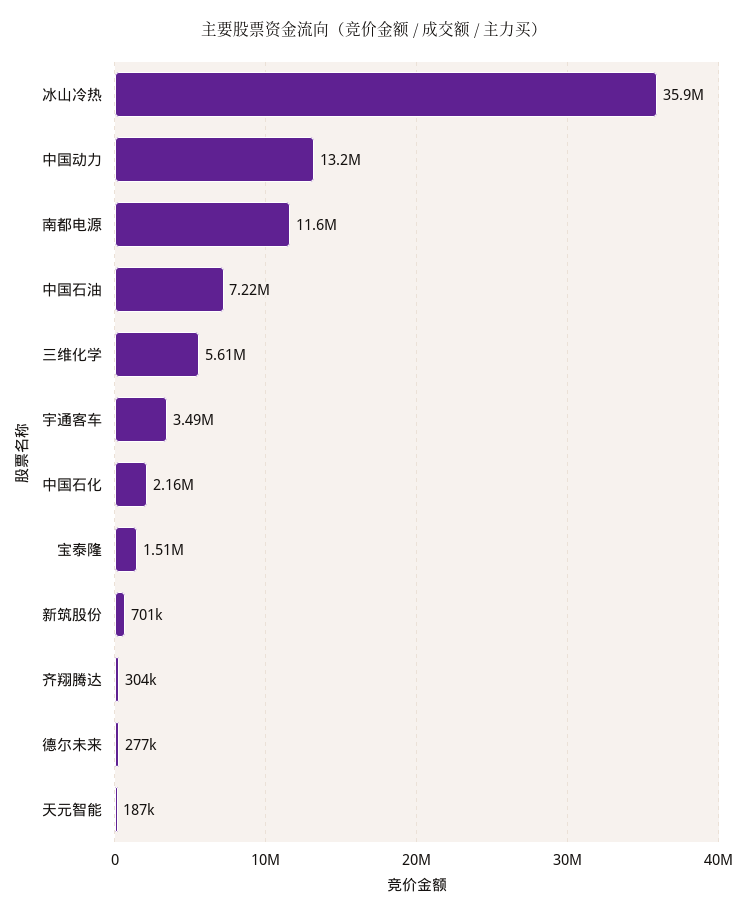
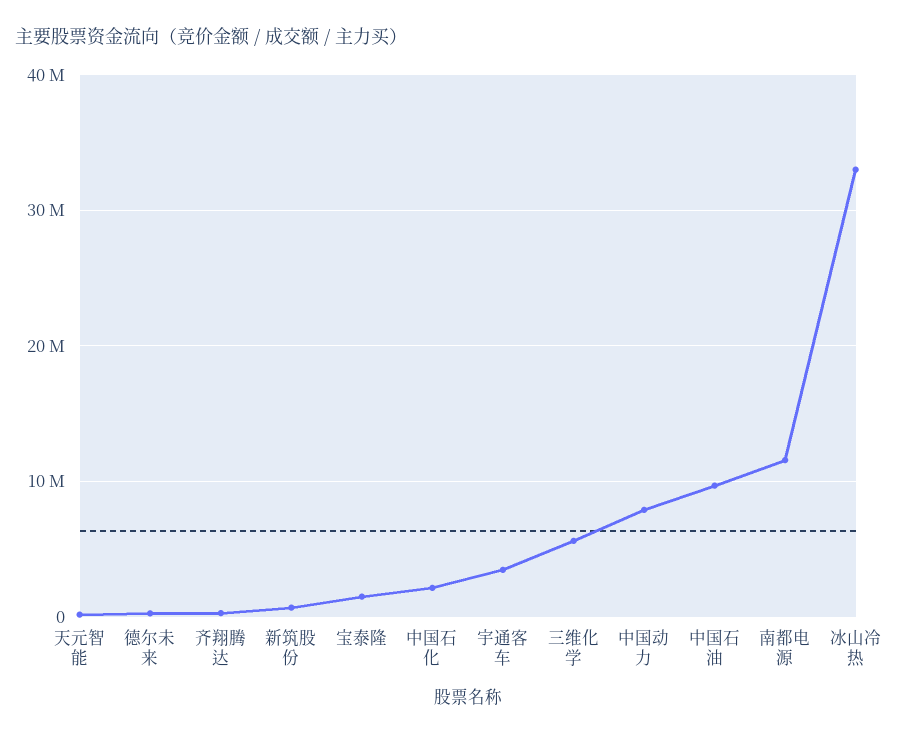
  {
-   "冰山冷热": 35900000,
+   "冰山冷热": 33000000,
-   "中国动力": 13200000,
+   "中国动力": 8000000,
    "南都电源": 11600000,
-   "中国石油": 7220000,
+   "中国石油": 10000000,
    "三维化学": 5610000,
    "宇通客车": 3490000,
    "中国石化": 2160000,
    "宝泰隆": 1510000,
    "新筑股份": 701000,
    "齐翔腾达": 304000,
    "德尔未来": 277000,
    "天元智能": 187000
  }

